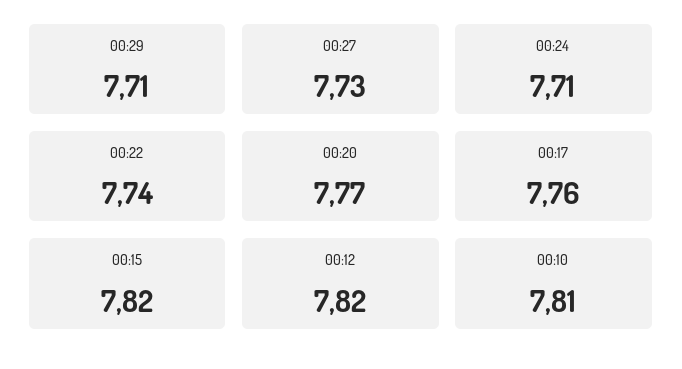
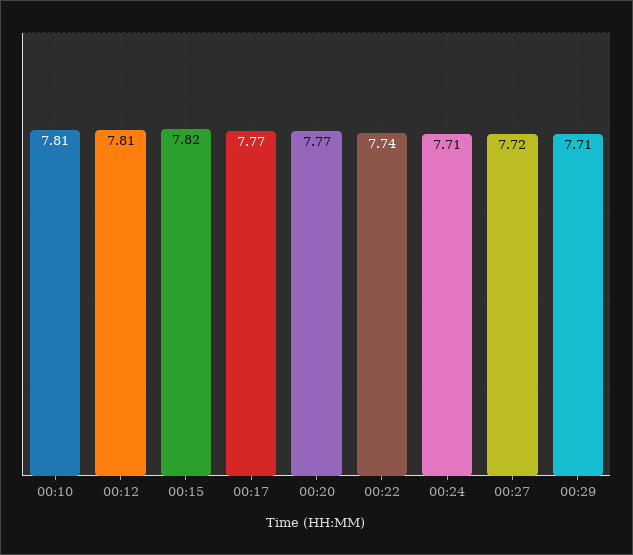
  {
    "00:29": 7.71,
-   "00:27": 7.73,
+   "00:27": 7.72,
    "00:24": 7.71,
    "00:22": 7.74,
    "00:20": 7.77,
-   "00:17": 7.76,
+   "00:17": 7.77,
    "00:15": 7.82,
-   "00:12": 7.82,
+   "00:12": 7.81,
    "00:10": 7.81
  }

